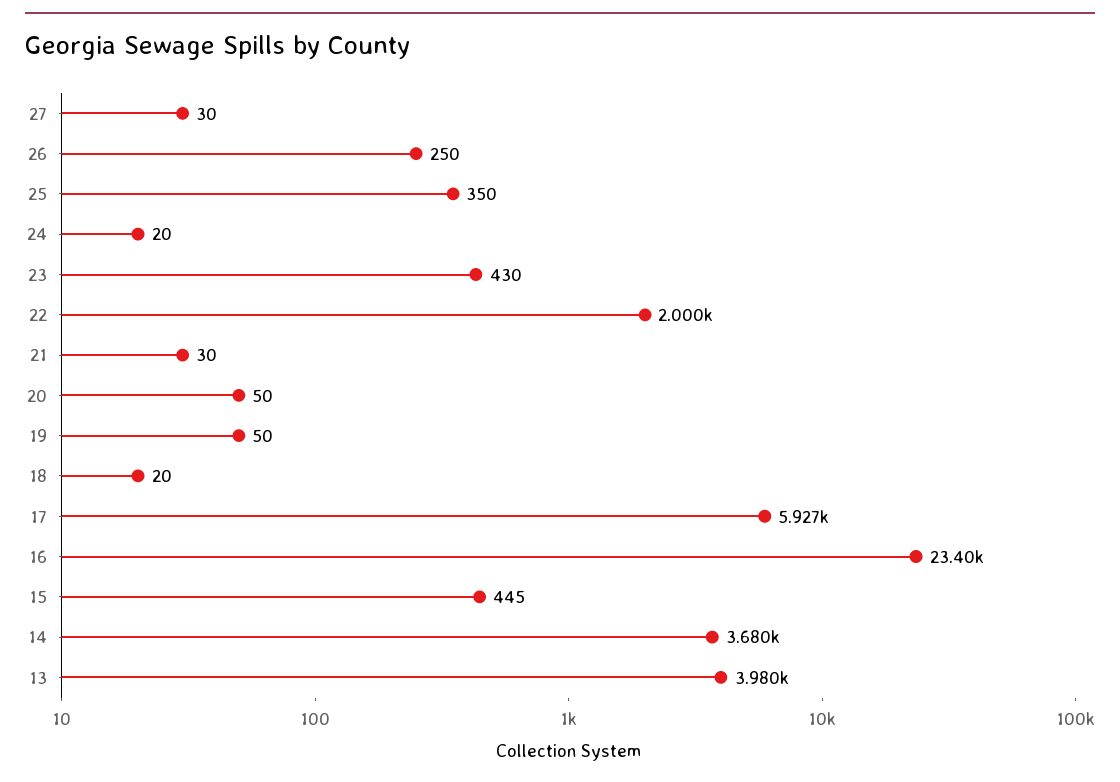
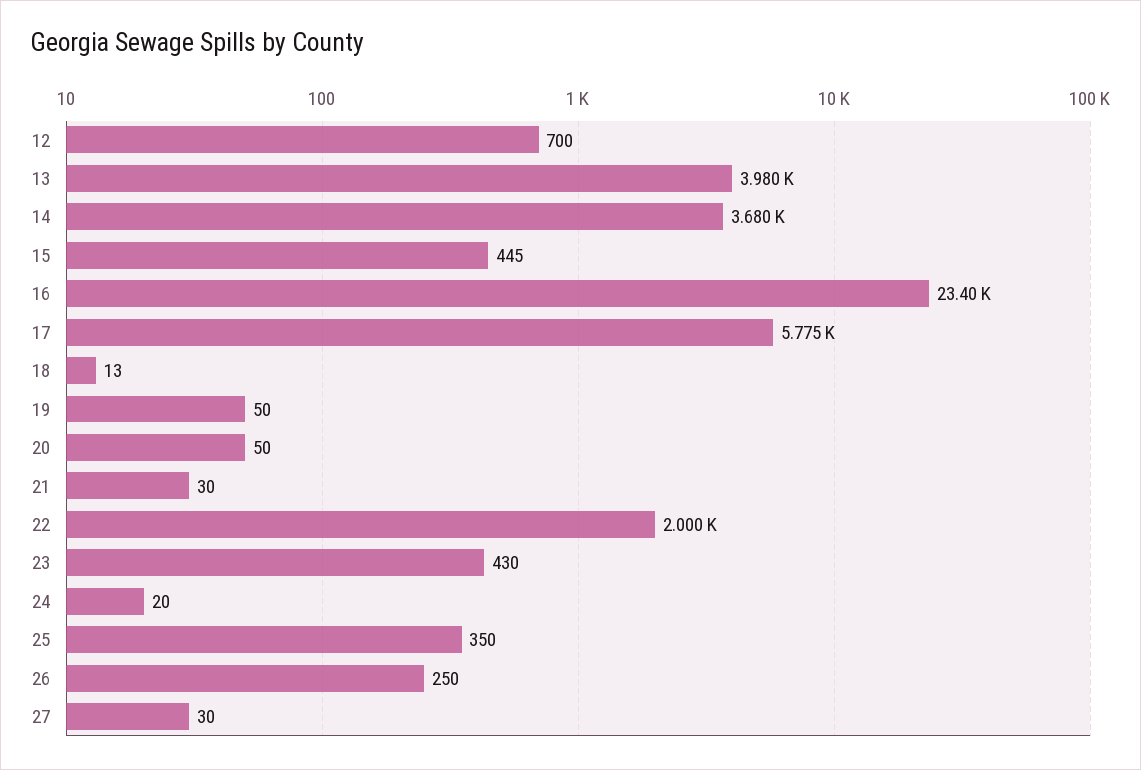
  {
    "27": 30,
    "26": 250,
    "25": 350,
    "24": 20,
    "23": 430,
    "22": 2000,
    "21": 30,
    "20": 50,
    "19": 50,
-   "18": 20,
+   "18": 13,
-   "17": 5927,
+   "17": 5775,
    "16": 23400,
    "15": 445,
    "14": 3680,
-   "13": 3980
+   "13": 3980,
+   "12": 700
  }

